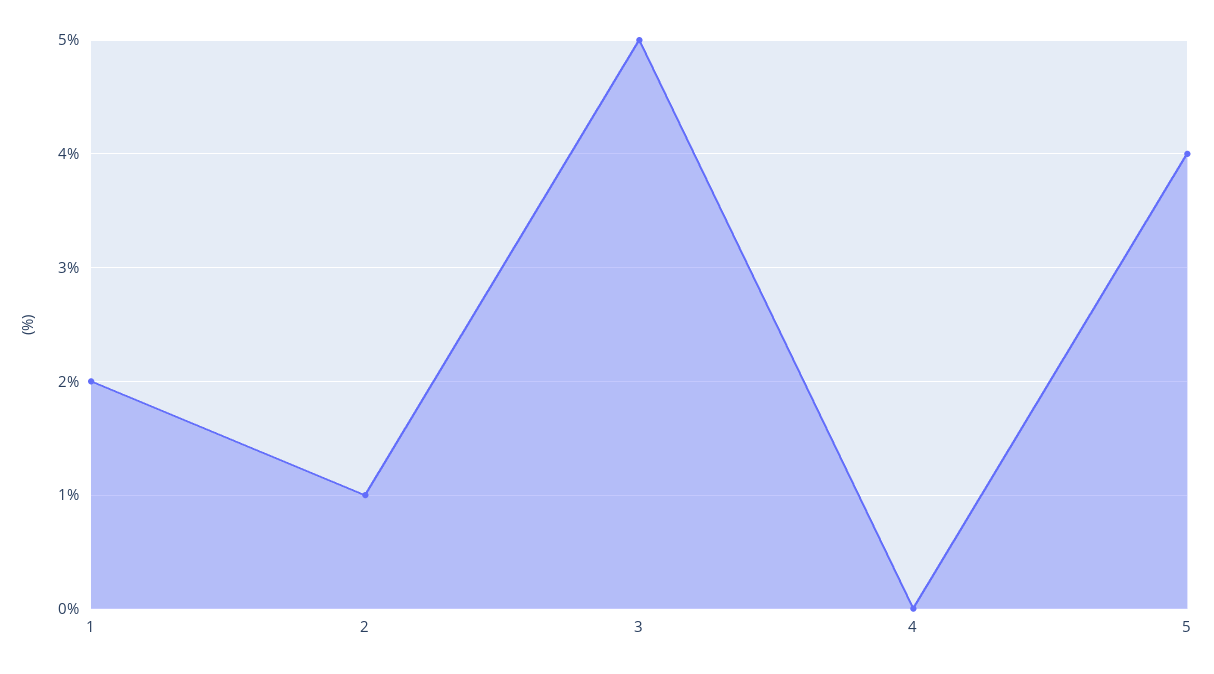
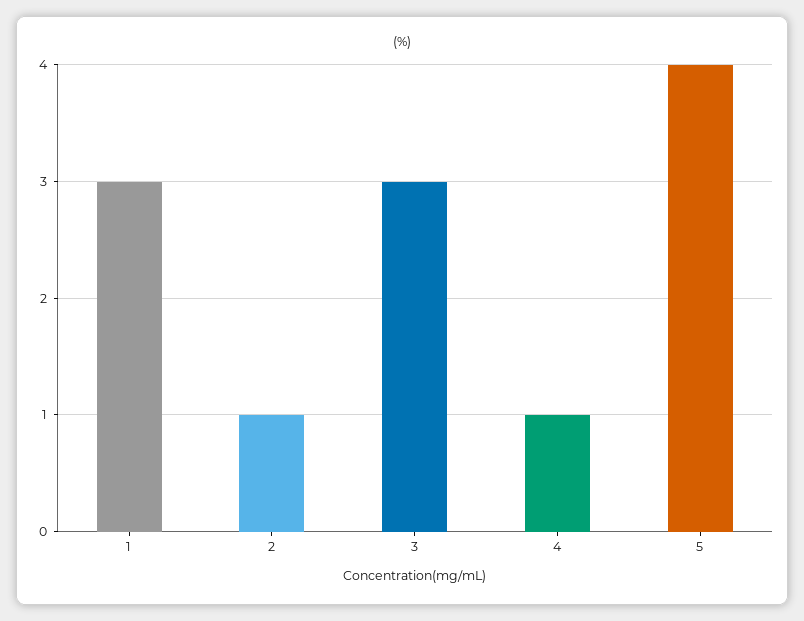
  {
-   "1": 2,
+   "1": 3,
    "2": 1,
-   "3": 5,
+   "3": 3,
-   "4": 0,
+   "4": 1,
    "5": 4
  }

